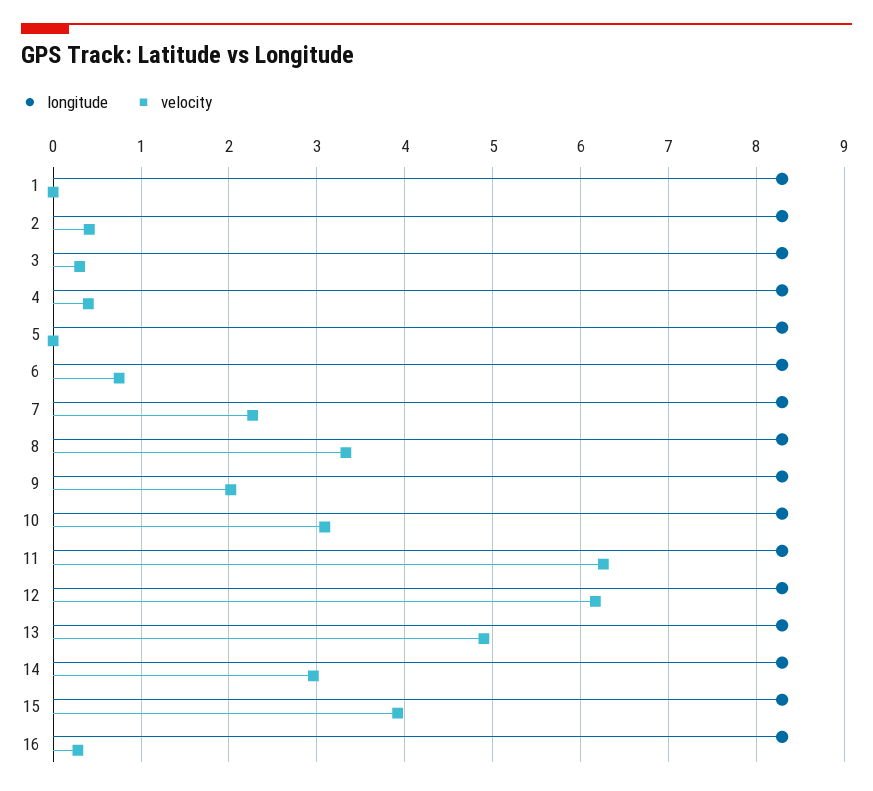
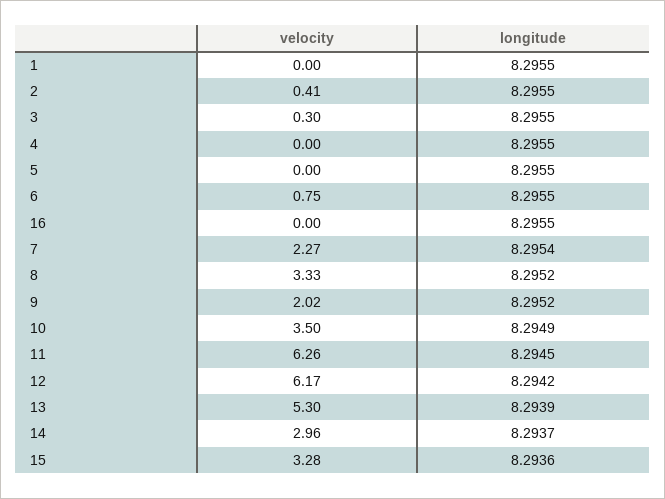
  {
    "longitude": {
      "1": 8.2955,
      "2": 8.2955,
      "3": 8.2955,
      "4": 8.2955,
      "5": 8.2955,
      "6": 8.2955,
      "7": 8.2954,
      "8": 8.2952,
      "9": 8.2952,
      "10": 8.2949,
      "11": 8.2945,
      "12": 8.2942,
      "13": 8.2939,
      "14": 8.2937,
      "15": 8.2936,
      "16": 8.2955
    },
    "velocity": {
      "1": 0,
      "2": 0.41,
      "3": 0.3,
-     "4": 0.4,
+     "4": 0,
      "5": 0,
      "6": 0.75,
      "7": 2.27,
      "8": 3.33,
      "9": 2.02,
-     "10": 3.1,
+     "10": 3.5,
      "11": 6.26,
      "12": 6.17,
-     "13": 4.9,
+     "13": 5.3,
      "14": 2.96,
-     "15": 3.9,
+     "15": 3.28,
-     "16": 0.3
+     "16": 0
    }
  }

